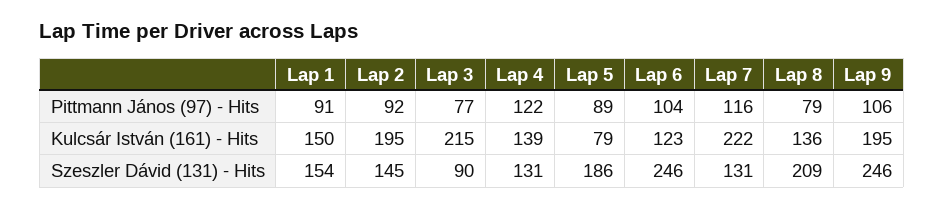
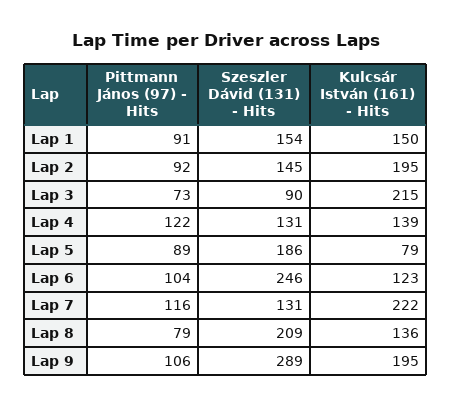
  {
    "Lap 1": {
      "Pittmann János (97) - Hits": 91,
      "Kulcsár István (161) - Hits": 150,
      "Szeszler Dávid (131) - Hits": 154
    },
    "Lap 2": {
      "Pittmann János (97) - Hits": 92,
      "Kulcsár István (161) - Hits": 195,
      "Szeszler Dávid (131) - Hits": 145
    },
    "Lap 3": {
-     "Pittmann János (97) - Hits": 77,
+     "Pittmann János (97) - Hits": 73,
      "Kulcsár István (161) - Hits": 215,
      "Szeszler Dávid (131) - Hits": 90
    },
    "Lap 4": {
      "Pittmann János (97) - Hits": 122,
      "Kulcsár István (161) - Hits": 139,
      "Szeszler Dávid (131) - Hits": 131
    },
    "Lap 5": {
      "Pittmann János (97) - Hits": 89,
      "Kulcsár István (161) - Hits": 79,
      "Szeszler Dávid (131) - Hits": 186
    },
    "Lap 6": {
      "Pittmann János (97) - Hits": 104,
      "Kulcsár István (161) - Hits": 123,
      "Szeszler Dávid (131) - Hits": 246
    },
    "Lap 7": {
      "Pittmann János (97) - Hits": 116,
      "Kulcsár István (161) - Hits": 222,
      "Szeszler Dávid (131) - Hits": 131
    },
    "Lap 8": {
      "Pittmann János (97) - Hits": 79,
      "Kulcsár István (161) - Hits": 136,
      "Szeszler Dávid (131) - Hits": 209
    },
    "Lap 9": {
      "Pittmann János (97) - Hits": 106,
      "Kulcsár István (161) - Hits": 195,
-     "Szeszler Dávid (131) - Hits": 246
+     "Szeszler Dávid (131) - Hits": 289
    }
  }

